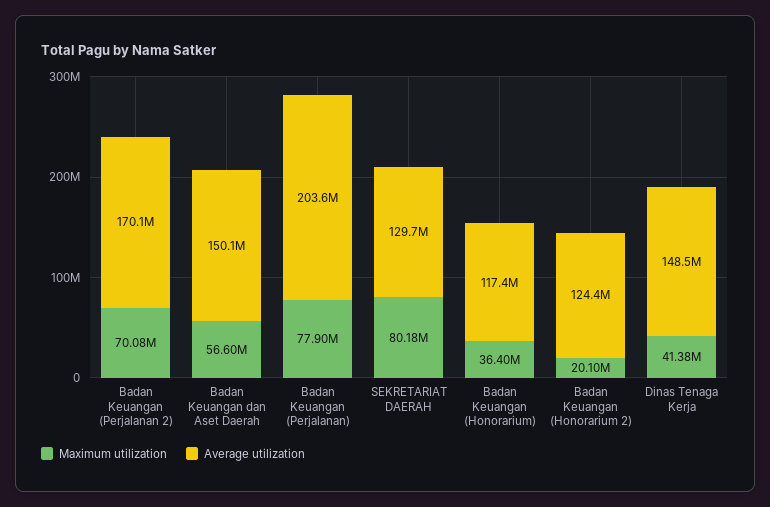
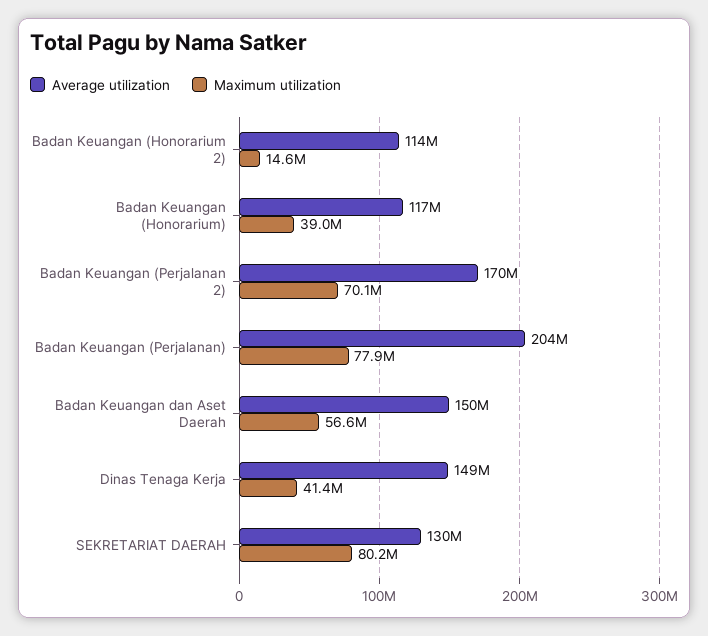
  {
    "Maximum utilization": {
      "Badan Keuangan (Perjalanan 2)": 70080000,
      "Badan Keuangan dan Aset Daerah": 56600000,
      "Badan Keuangan (Perjalanan)": 77900000,
      "SEKRETARIAT DAERAH": 80180000,
-     "Badan Keuangan (Honorarium)": 36400000,
+     "Badan Keuangan (Honorarium)": 39000000,
-     "Badan Keuangan (Honorarium 2)": 20100000,
+     "Badan Keuangan (Honorarium 2)": 14600000,
      "Dinas Tenaga Kerja": 41380000
    },
    "Average utilization": {
      "Badan Keuangan (Perjalanan 2)": 170100000,
      "Badan Keuangan dan Aset Daerah": 150100000,
      "Badan Keuangan (Perjalanan)": 203600000,
      "SEKRETARIAT DAERAH": 129700000,
      "Badan Keuangan (Honorarium)": 117400000,
-     "Badan Keuangan (Honorarium 2)": 124400000,
+     "Badan Keuangan (Honorarium 2)": 114000000,
      "Dinas Tenaga Kerja": 148500000
    }
  }

